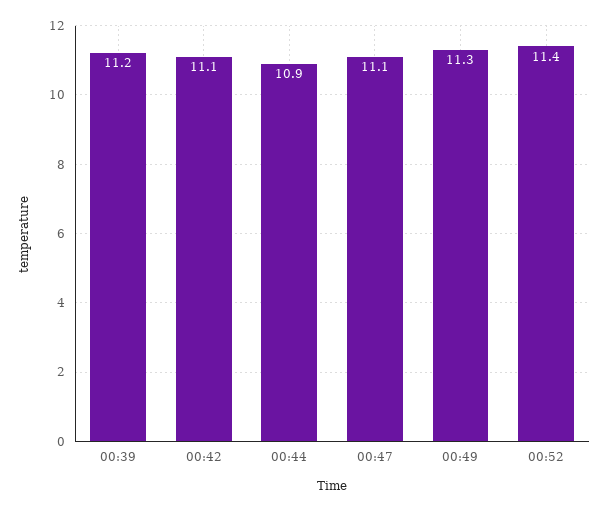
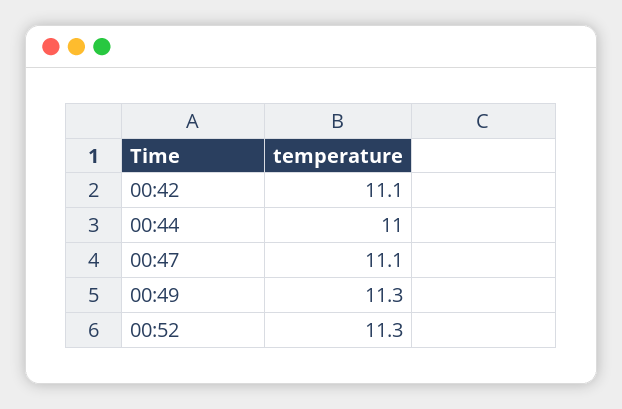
  {
-   "00:39": 11.2,
    "00:42": 11.1,
-   "00:44": 10.9,
+   "00:44": 11,
    "00:47": 11.1,
    "00:49": 11.3,
-   "00:52": 11.4
+   "00:52": 11.3
  }

